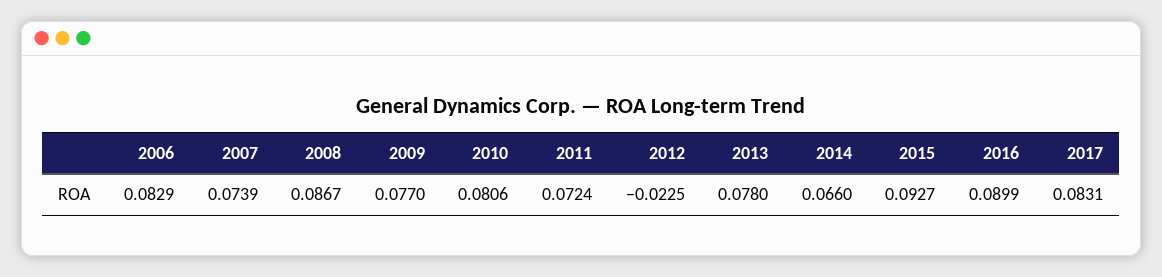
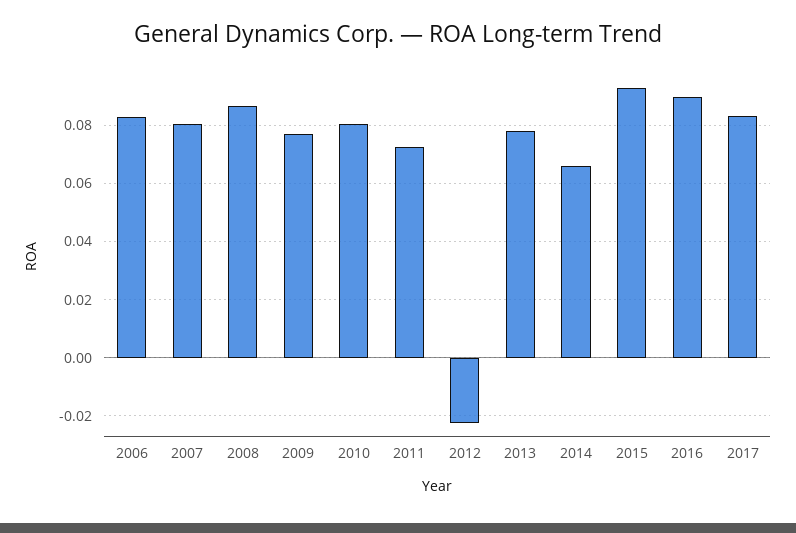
  {
    "2006": 0.0829,
-   "2007": 0.0739,
+   "2007": 0.08,
    "2008": 0.0867,
    "2009": 0.077,
    "2010": 0.0806,
    "2011": 0.0724,
    "2012": -0.0225,
    "2013": 0.078,
    "2014": 0.066,
    "2015": 0.0927,
    "2016": 0.0899,
    "2017": 0.0831
  }

